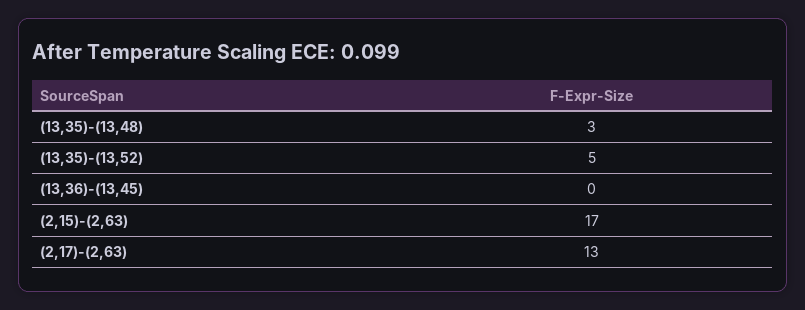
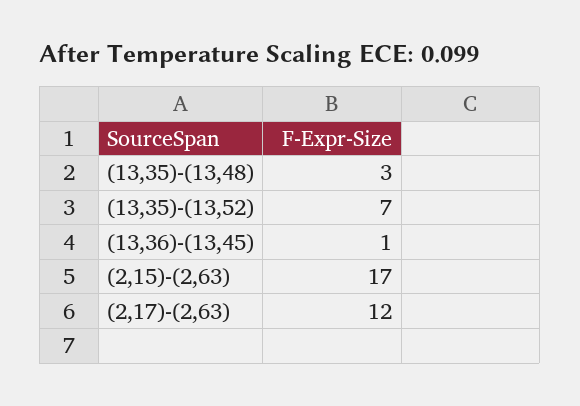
  {
    "(13,35)-(13,48)": 3,
-   "(13,35)-(13,52)": 5,
+   "(13,35)-(13,52)": 7,
-   "(13,36)-(13,45)": 0,
+   "(13,36)-(13,45)": 1,
    "(2,15)-(2,63)": 17,
-   "(2,17)-(2,63)": 13
+   "(2,17)-(2,63)": 12
  }

